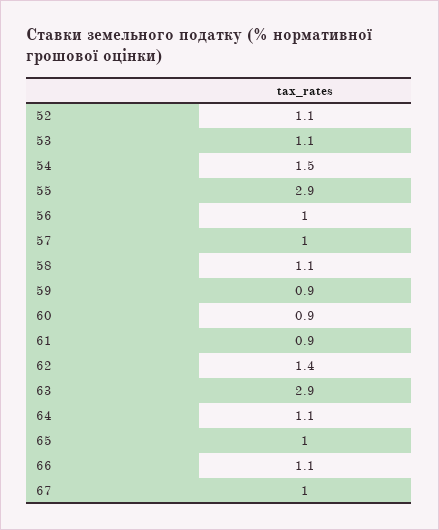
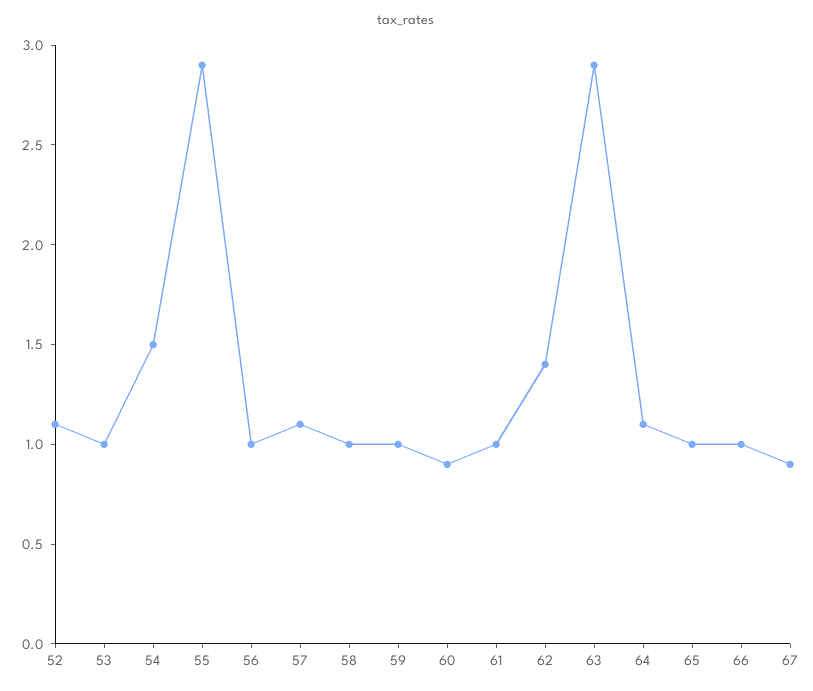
  {
    "52": 1.1,
-   "53": 1.1,
+   "53": 1,
    "54": 1.5,
    "55": 2.9,
    "56": 1,
-   "57": 1,
+   "57": 1.1,
-   "58": 1.1,
+   "58": 1,
-   "59": 0.9,
+   "59": 1,
    "60": 0.9,
-   "61": 0.9,
+   "61": 1,
    "62": 1.4,
    "63": 2.9,
    "64": 1.1,
    "65": 1,
-   "66": 1.1,
+   "66": 1,
-   "67": 1
+   "67": 0.9
  }

